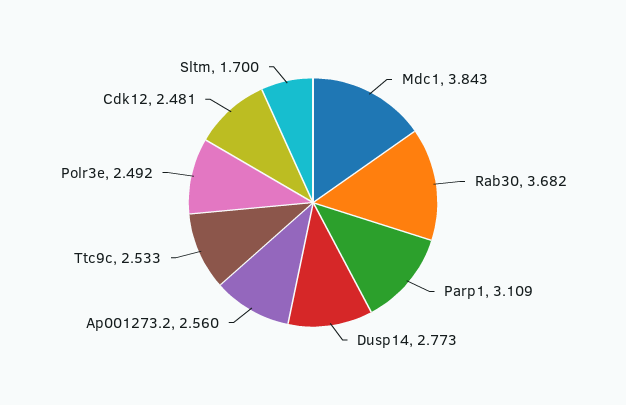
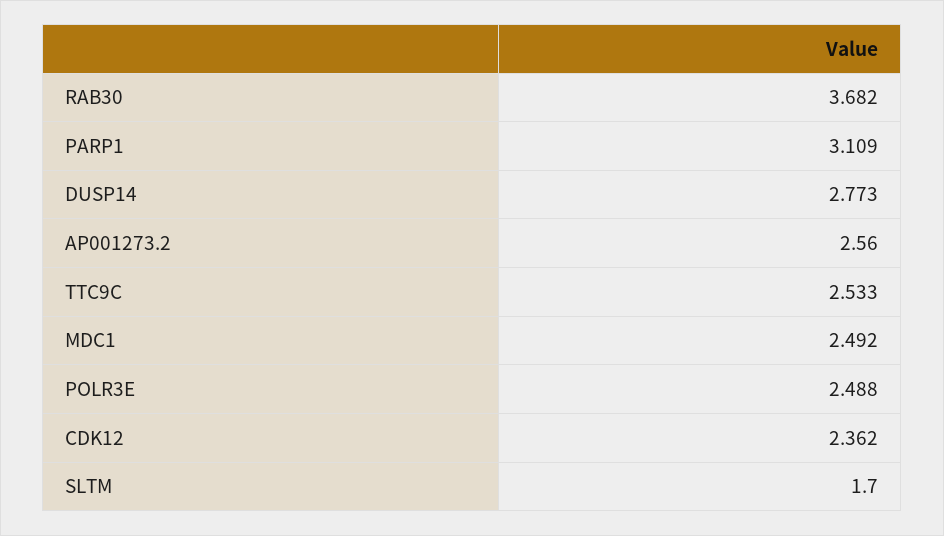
  {
-   "Mdc1": 3.843,
+   "Mdc1": 2.492,
    "Rab30": 3.682,
    "Parp1": 3.109,
    "Dusp14": 2.773,
    "Ap001273.2": 2.56,
    "Ttc9c": 2.533,
-   "Polr3e": 2.492,
+   "Polr3e": 2.488,
-   "Cdk12": 2.481,
+   "Cdk12": 2.362,
    "Sltm": 1.7
  }

